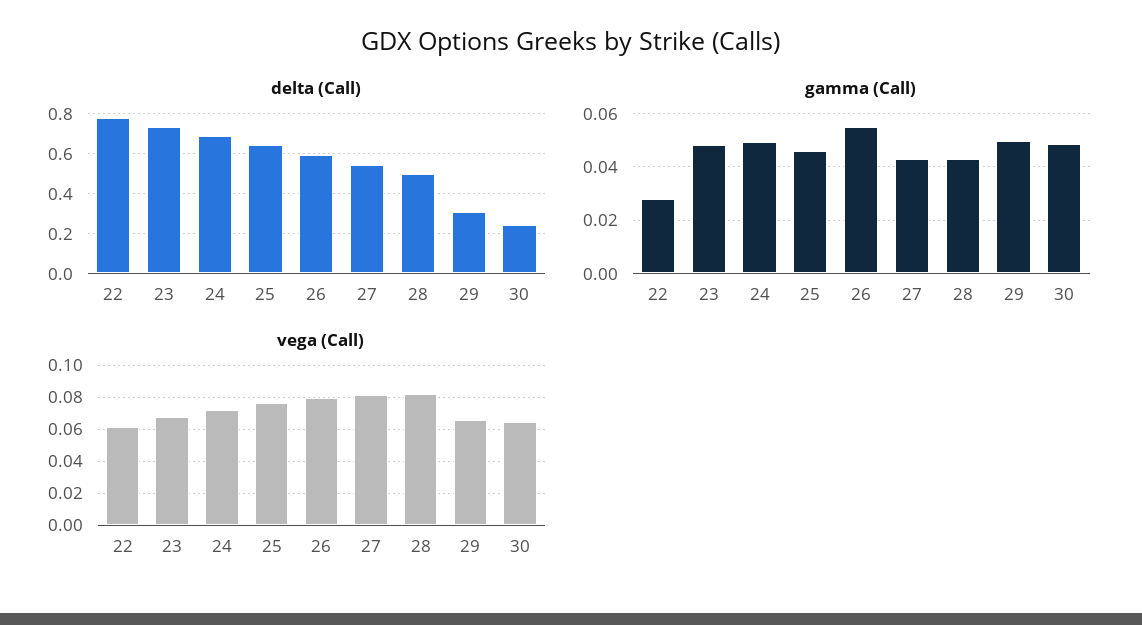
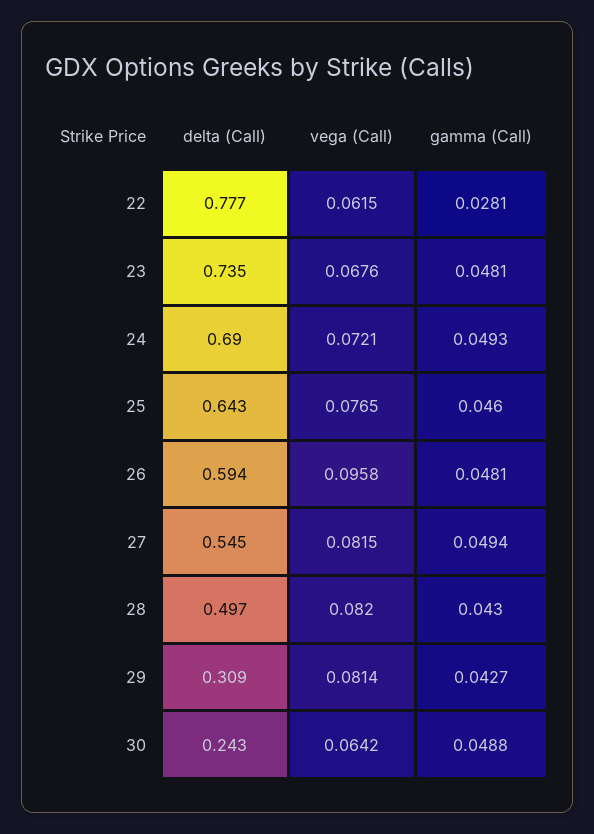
  {
    "delta (Call)": {
      "22": 0.777,
      "23": 0.735,
      "24": 0.69,
      "25": 0.643,
      "26": 0.594,
      "27": 0.545,
      "28": 0.497,
      "29": 0.309,
      "30": 0.243
    },
    "gamma (Call)": {
      "22": 0.0281,
      "23": 0.0481,
      "24": 0.0493,
      "25": 0.046,
-     "26": 0.055,
+     "26": 0.0481,
-     "27": 0.0425,
+     "27": 0.0494,
      "28": 0.043,
-     "29": 0.05,
+     "29": 0.0427,
      "30": 0.0488
    },
    "vega (Call)": {
      "22": 0.0615,
      "23": 0.0676,
      "24": 0.0721,
      "25": 0.0765,
-     "26": 0.08,
+     "26": 0.0958,
      "27": 0.0815,
      "28": 0.082,
-     "29": 0.065,
+     "29": 0.0814,
      "30": 0.0642
    }
  }

